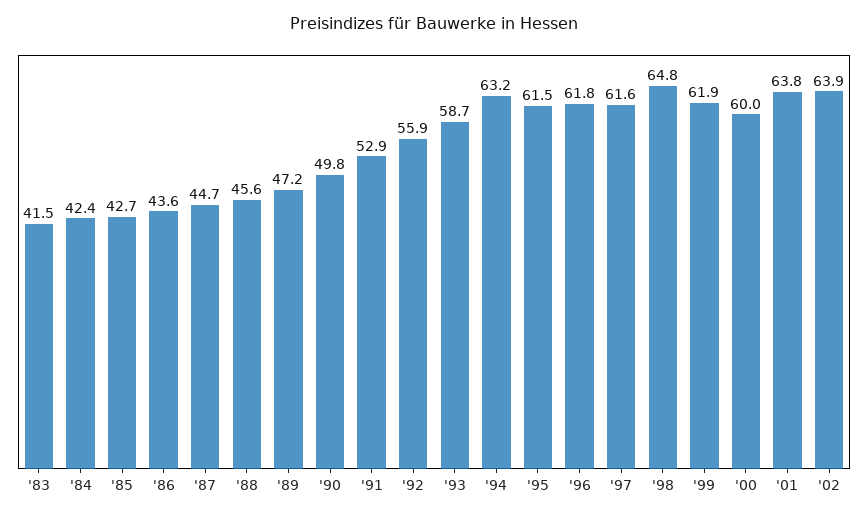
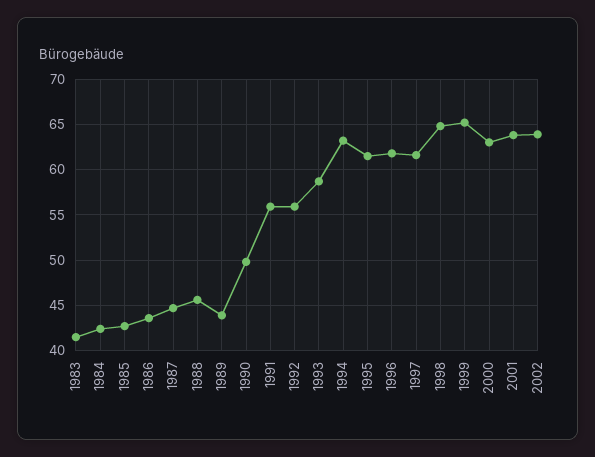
  {
    "'83": 41.5,
    "'84": 42.4,
    "'85": 42.7,
    "'86": 43.6,
    "'87": 44.7,
    "'88": 45.6,
-   "'89": 47.2,
+   "'89": 44,
    "'90": 49.8,
-   "'91": 52.9,
+   "'91": 56,
    "'92": 55.9,
    "'93": 58.7,
    "'94": 63.2,
    "'95": 61.5,
    "'96": 61.8,
    "'97": 61.6,
    "'98": 64.8,
-   "'99": 61.9,
+   "'99": 65,
-   "'00": 60,
+   "'00": 63,
    "'01": 63.8,
    "'02": 63.9
  }

